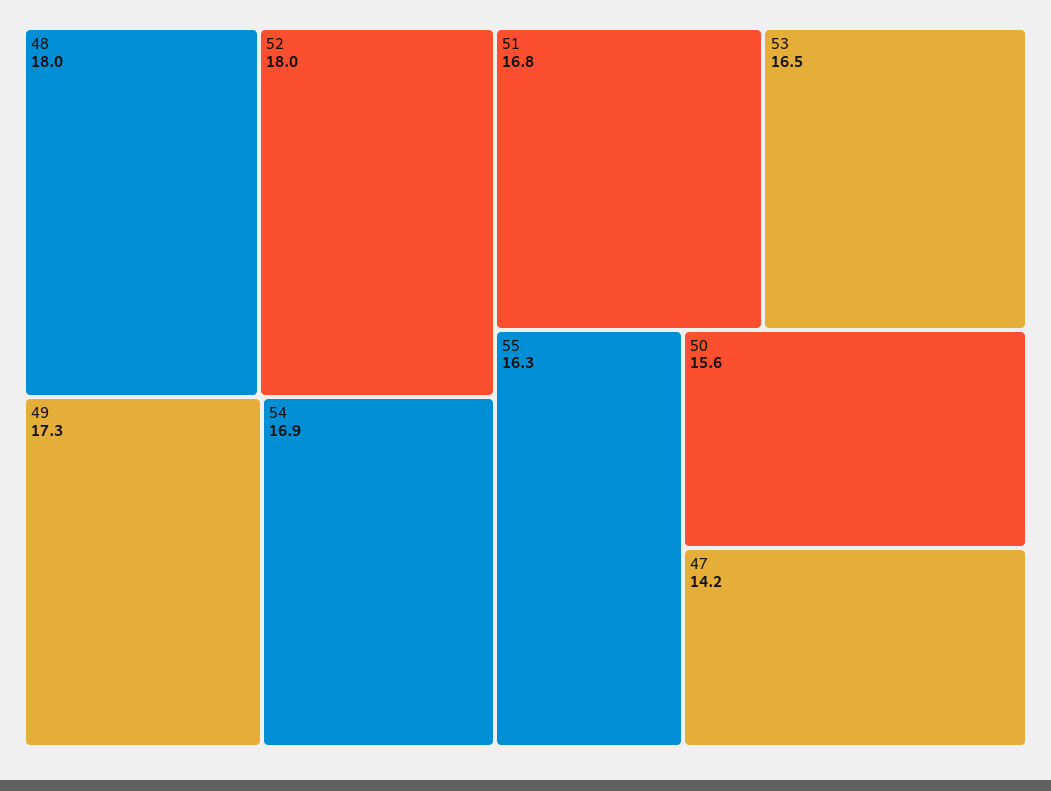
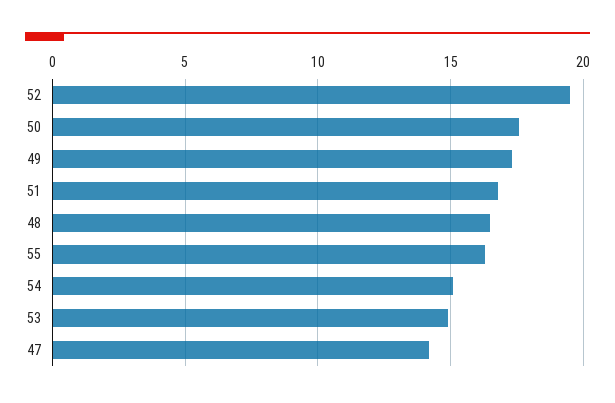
  {
-   "48": 18,
+   "48": 16.5,
-   "52": 18,
+   "52": 19.5,
    "49": 17.3,
-   "54": 16.9,
+   "54": 15,
    "51": 16.8,
-   "53": 16.5,
+   "53": 15,
    "55": 16.3,
-   "50": 15.6,
+   "50": 17.5,
    "47": 14.2
  }

